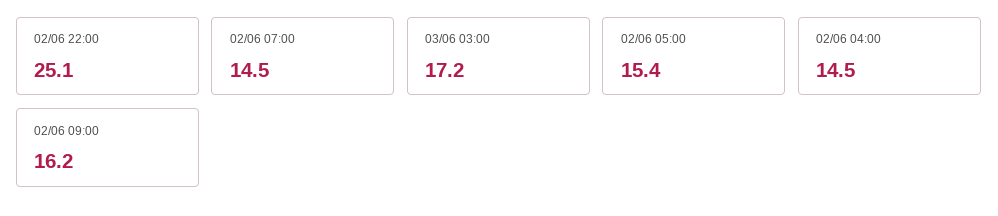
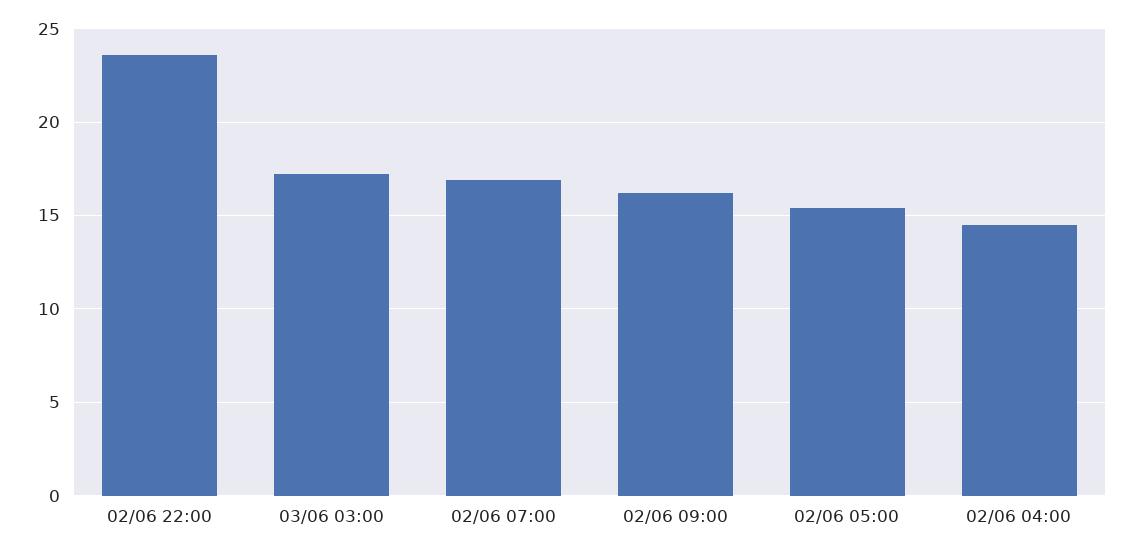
  {
-   "02/06 22:00": 25.1,
+   "02/06 22:00": 23.5,
-   "02/06 07:00": 14.5,
+   "02/06 07:00": 17,
    "03/06 03:00": 17.2,
    "02/06 05:00": 15.4,
    "02/06 04:00": 14.5,
    "02/06 09:00": 16.2
  }

